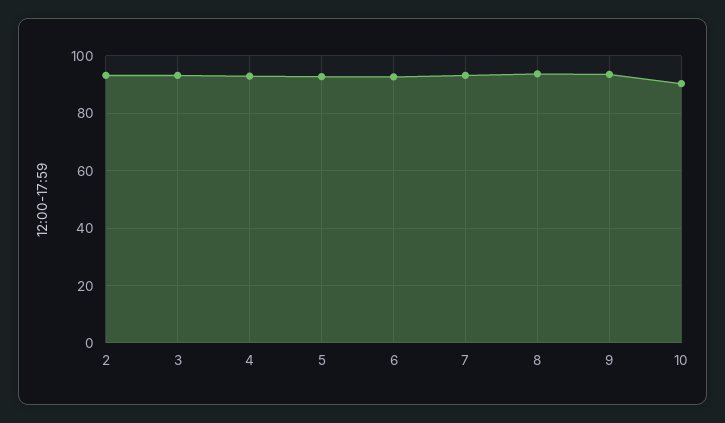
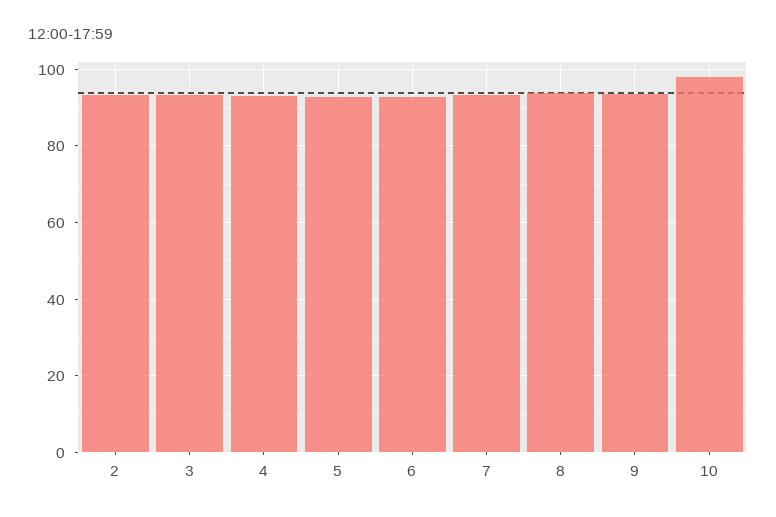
  {
    "2": 94,
    "3": 94,
    "4": 94,
    "5": 92,
    "6": 92,
    "7": 94,
    "8": 94,
    "9": 94,
-   "10": 90
+   "10": 98
  }

